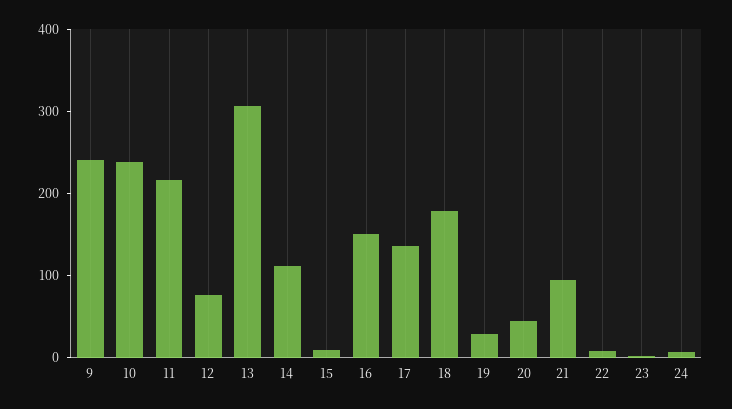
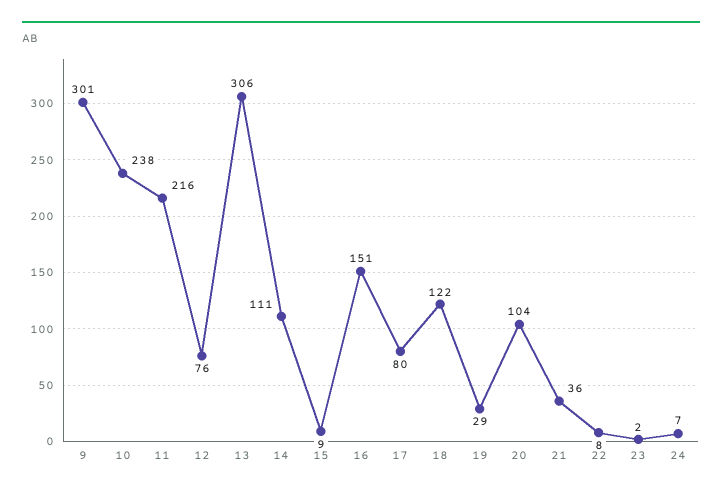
  {
-   "9": 240,
+   "9": 301,
    "10": 238,
    "11": 216,
    "12": 76,
    "13": 306,
    "14": 111,
    "15": 9,
    "16": 151,
-   "17": 140,
+   "17": 80,
-   "18": 180,
+   "18": 122,
    "19": 29,
-   "20": 40,
+   "20": 104,
-   "21": 100,
+   "21": 36,
    "22": 8,
    "23": 2,
    "24": 7
  }

